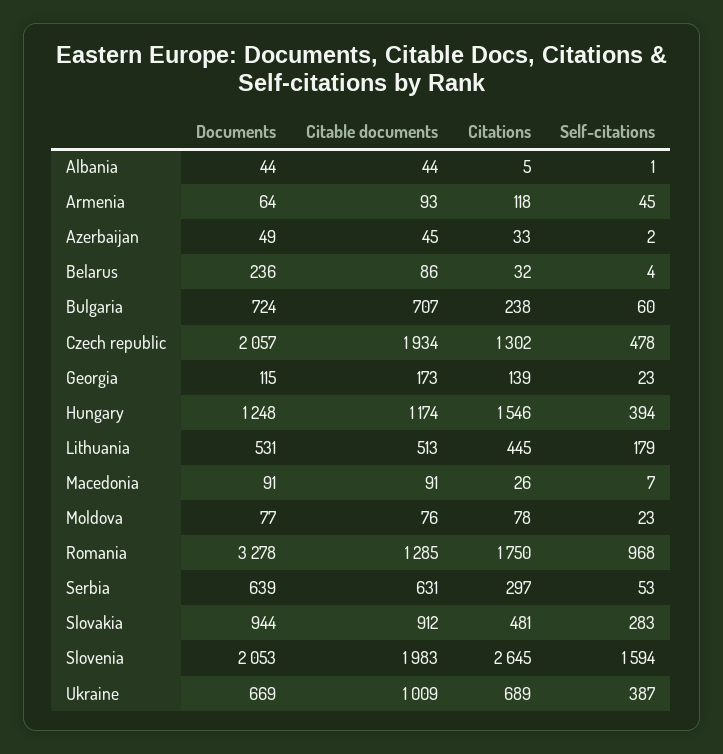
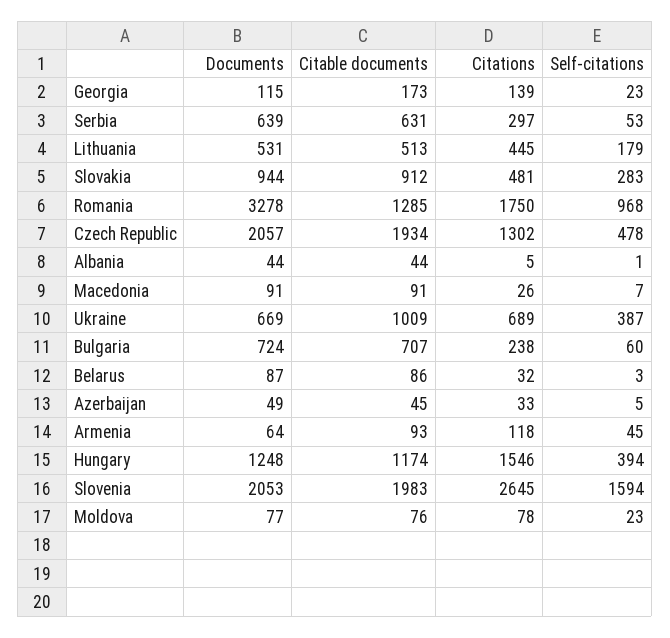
  {
    "Documents": {
      "Albania": 44,
      "Armenia": 64,
      "Azerbaijan": 49,
-     "Belarus": 236,
+     "Belarus": 87,
      "Bulgaria": 724,
      "Czech republic": 2057,
      "Georgia": 115,
      "Hungary": 1248,
      "Lithuania": 531,
      "Macedonia": 91,
      "Moldova": 77,
      "Romania": 3278,
      "Serbia": 639,
      "Slovakia": 944,
      "Slovenia": 2053,
      "Ukraine": 669
    },
    "Citable documents": {
      "Albania": 44,
      "Armenia": 93,
      "Azerbaijan": 45,
      "Belarus": 86,
      "Bulgaria": 707,
      "Czech republic": 1934,
      "Georgia": 173,
      "Hungary": 1174,
      "Lithuania": 513,
      "Macedonia": 91,
      "Moldova": 76,
      "Romania": 1285,
      "Serbia": 631,
      "Slovakia": 912,
      "Slovenia": 1983,
      "Ukraine": 1009
    },
    "Citations": {
      "Albania": 5,
      "Armenia": 118,
      "Azerbaijan": 33,
      "Belarus": 32,
      "Bulgaria": 238,
      "Czech republic": 1302,
      "Georgia": 139,
      "Hungary": 1546,
      "Lithuania": 445,
      "Macedonia": 26,
      "Moldova": 78,
      "Romania": 1750,
      "Serbia": 297,
      "Slovakia": 481,
      "Slovenia": 2645,
      "Ukraine": 689
    },
    "Self-citations": {
      "Albania": 1,
      "Armenia": 45,
-     "Azerbaijan": 2,
+     "Azerbaijan": 5,
-     "Belarus": 4,
+     "Belarus": 3,
      "Bulgaria": 60,
      "Czech republic": 478,
      "Georgia": 23,
      "Hungary": 394,
      "Lithuania": 179,
      "Macedonia": 7,
      "Moldova": 23,
      "Romania": 968,
      "Serbia": 53,
      "Slovakia": 283,
      "Slovenia": 1594,
      "Ukraine": 387
    }
  }

